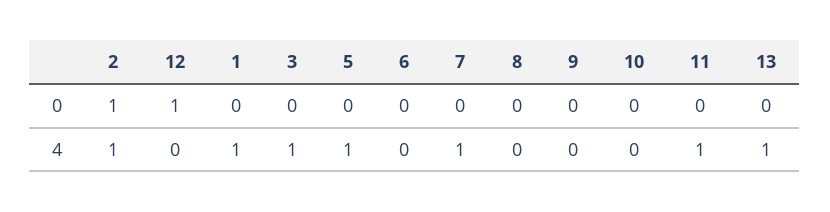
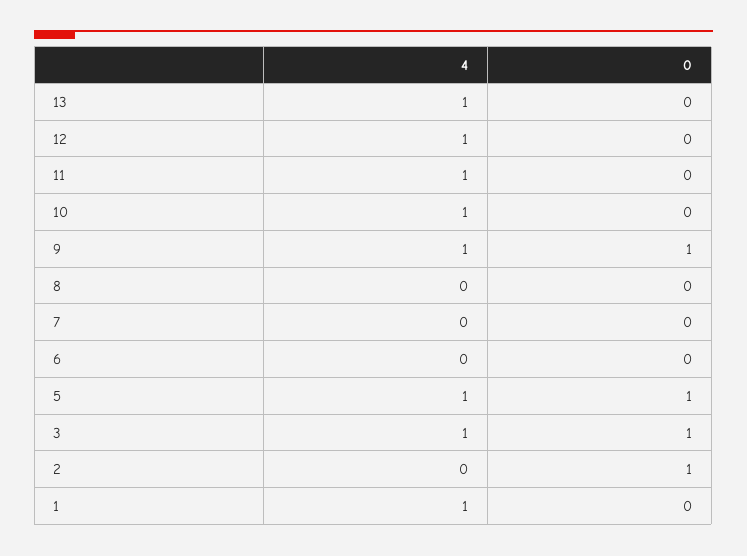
  {
    "2": {
      "0": 1,
-     "4": 1
+     "4": 0
    },
    "12": {
-     "0": 1,
+     "0": 0,
-     "4": 0
+     "4": 1
    },
    "1": {
      "0": 0,
      "4": 1
    },
    "3": {
-     "0": 0,
+     "0": 1,
      "4": 1
    },
    "5": {
-     "0": 0,
+     "0": 1,
      "4": 1
    },
    "6": {
      "0": 0,
      "4": 0
    },
    "7": {
      "0": 0,
-     "4": 1
+     "4": 0
    },
    "8": {
      "0": 0,
      "4": 0
    },
    "9": {
-     "0": 0,
+     "0": 1,
-     "4": 0
+     "4": 1
    },
    "10": {
      "0": 0,
-     "4": 0
+     "4": 1
    },
    "11": {
      "0": 0,
      "4": 1
    },
    "13": {
      "0": 0,
      "4": 1
    }
  }

